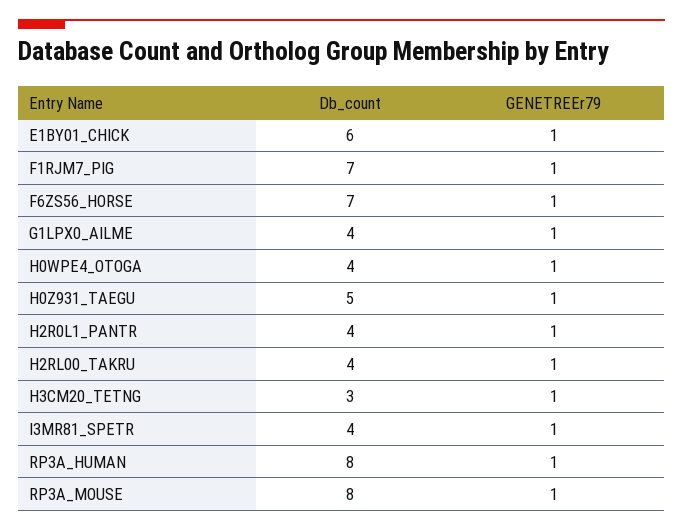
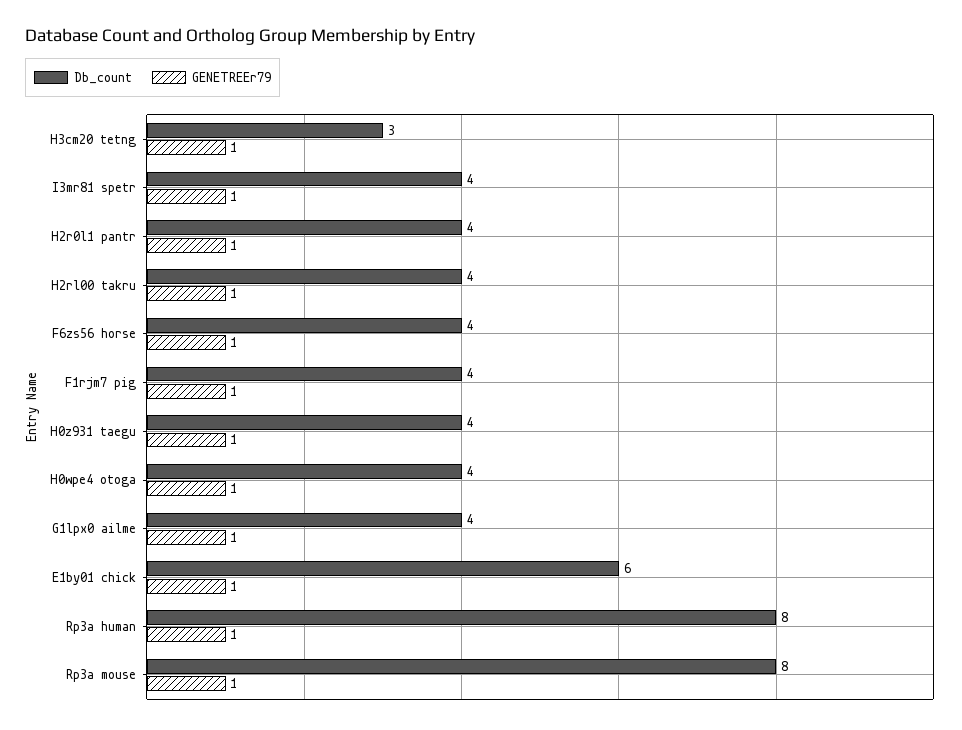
  {
    "Db_count": {
      "E1BY01_CHICK": 6,
-     "F1RJM7_PIG": 7,
+     "F1RJM7_PIG": 4,
-     "F6ZS56_HORSE": 7,
+     "F6ZS56_HORSE": 4,
      "G1LPX0_AILME": 4,
      "H0WPE4_OTOGA": 4,
-     "H0Z931_TAEGU": 5,
+     "H0Z931_TAEGU": 4,
      "H2R0L1_PANTR": 4,
      "H2RL00_TAKRU": 4,
      "H3CM20_TETNG": 3,
      "I3MR81_SPETR": 4,
      "RP3A_HUMAN": 8,
      "RP3A_MOUSE": 8
    },
    "GENETREEr79": {
      "E1BY01_CHICK": 1,
      "F1RJM7_PIG": 1,
      "F6ZS56_HORSE": 1,
      "G1LPX0_AILME": 1,
      "H0WPE4_OTOGA": 1,
      "H0Z931_TAEGU": 1,
      "H2R0L1_PANTR": 1,
      "H2RL00_TAKRU": 1,
      "H3CM20_TETNG": 1,
      "I3MR81_SPETR": 1,
      "RP3A_HUMAN": 1,
      "RP3A_MOUSE": 1
    }
  }

